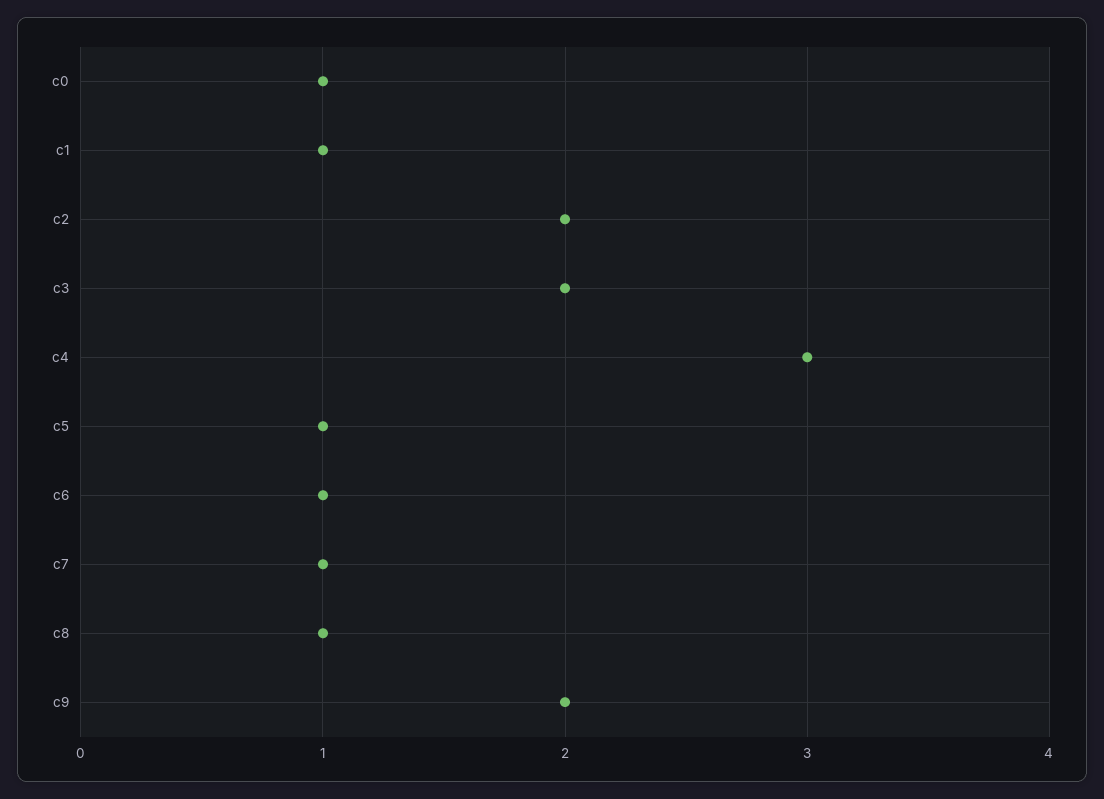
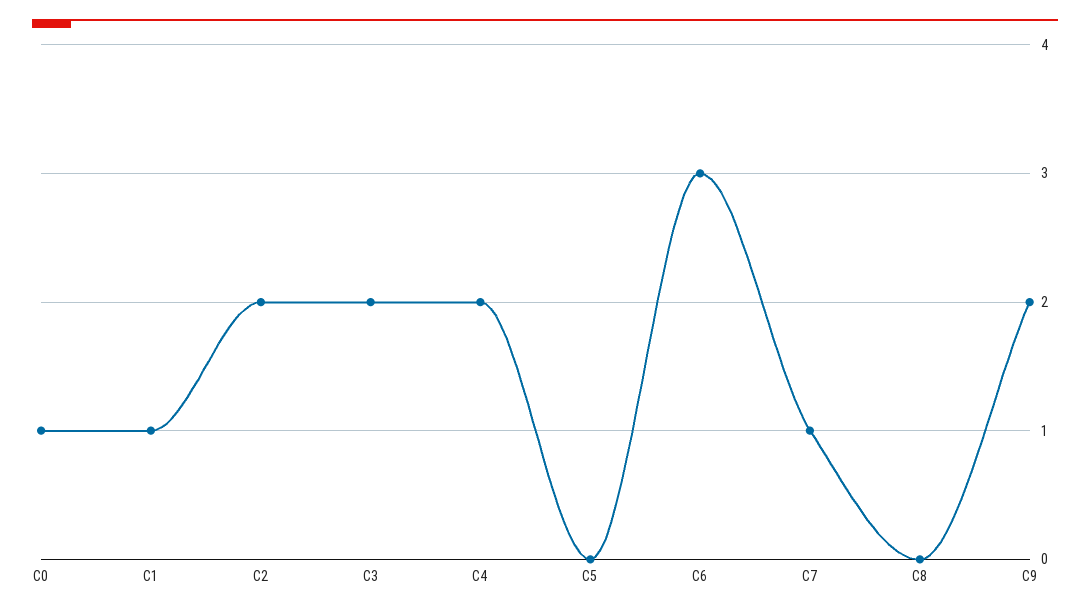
  {
    "c0": 1,
    "c1": 1,
    "c2": 2,
    "c3": 2,
-   "c4": 3,
+   "c4": 2,
-   "c5": 1,
+   "c5": 0,
-   "c6": 1,
+   "c6": 3,
    "c7": 1,
-   "c8": 1,
+   "c8": 0,
    "c9": 2
  }

